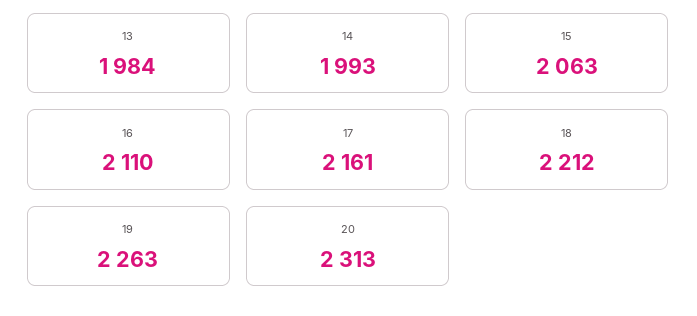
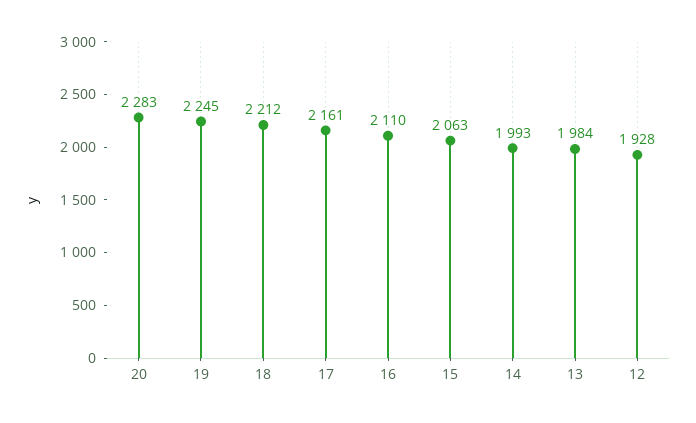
  {
    "13": 1984,
    "14": 1993,
    "15": 2063,
    "16": 2110,
    "17": 2161,
    "18": 2212,
-   "19": 2263,
+   "19": 2245,
-   "20": 2313
+   "20": 2283,
+   "12": 1928
  }

